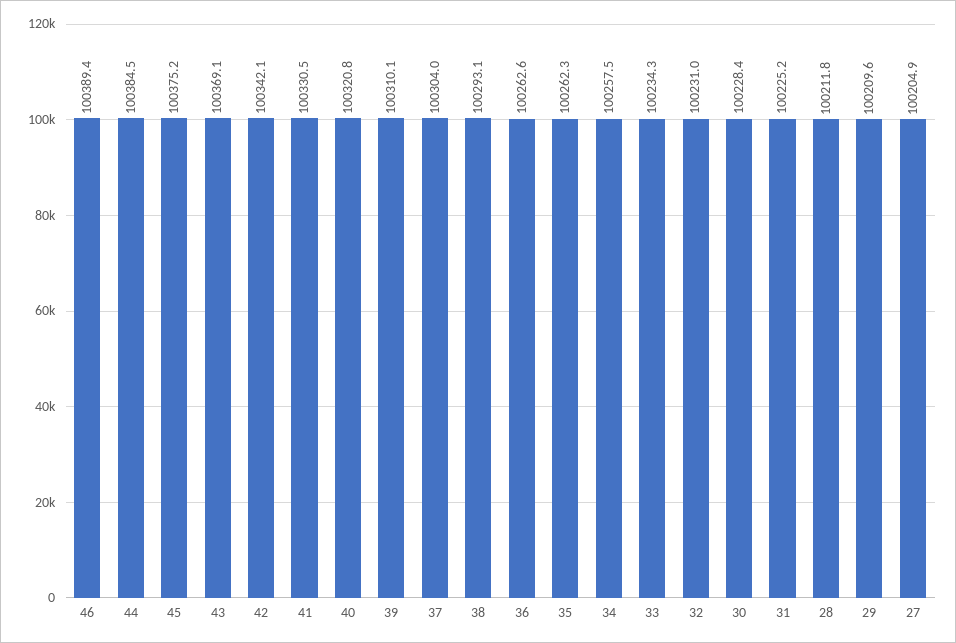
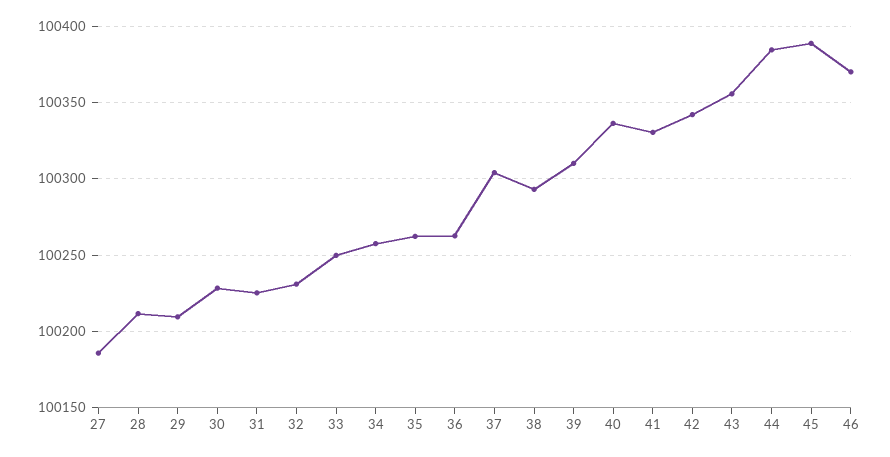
  {
-   "46": 100389.4,
+   "46": 100370,
    "44": 100384.5,
-   "45": 100375.2,
+   "45": 100390,
-   "43": 100369.1,
+   "43": 100355,
    "42": 100342.1,
    "41": 100330.5,
-   "40": 100320.8,
+   "40": 100335,
    "39": 100310.1,
    "37": 100304,
    "38": 100293.1,
    "36": 100262.6,
    "35": 100262.3,
    "34": 100257.5,
-   "33": 100234.3,
+   "33": 100250,
    "32": 100231,
    "30": 100228.4,
    "31": 100225.2,
    "28": 100211.8,
    "29": 100209.6,
-   "27": 100204.9
+   "27": 100185
  }

